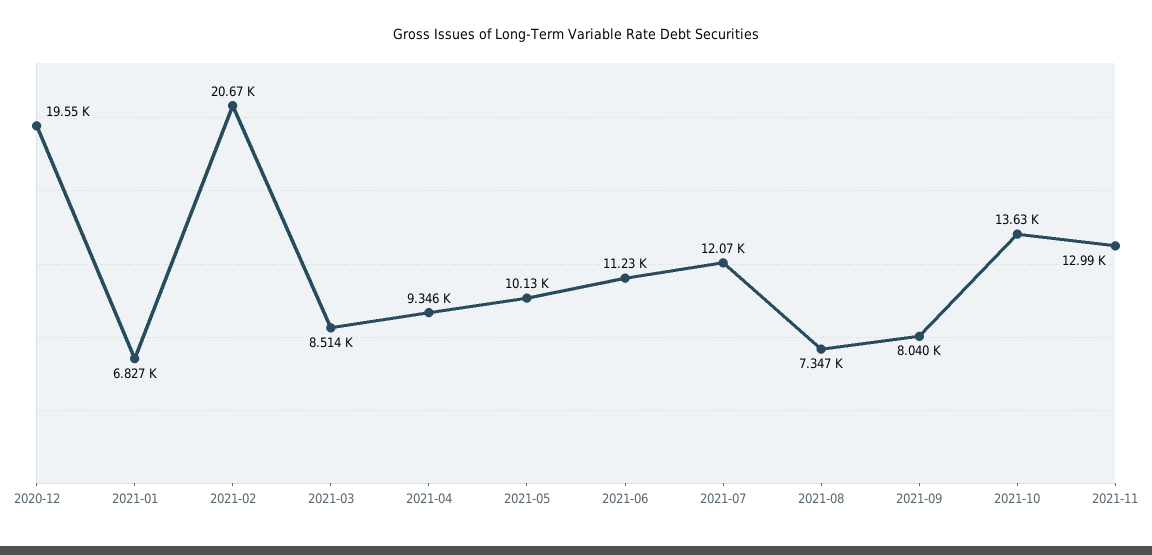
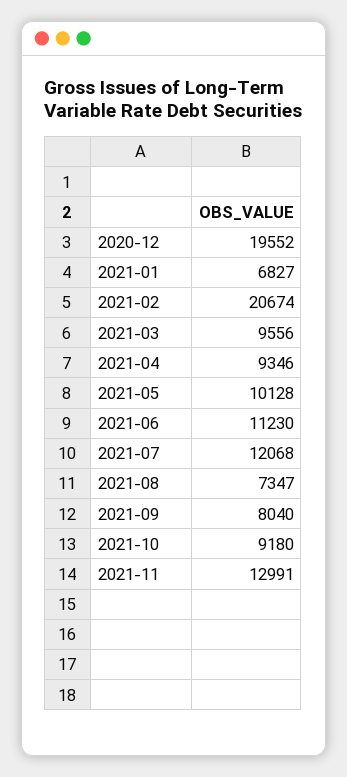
  {
    "2020-12": 19552,
    "2021-01": 6827,
    "2021-02": 20674,
-   "2021-03": 8514,
+   "2021-03": 9556,
    "2021-04": 9346,
    "2021-05": 10128,
    "2021-06": 11230,
    "2021-07": 12068,
    "2021-08": 7347,
    "2021-09": 8040,
-   "2021-10": 13630,
+   "2021-10": 9180,
    "2021-11": 12991
  }

